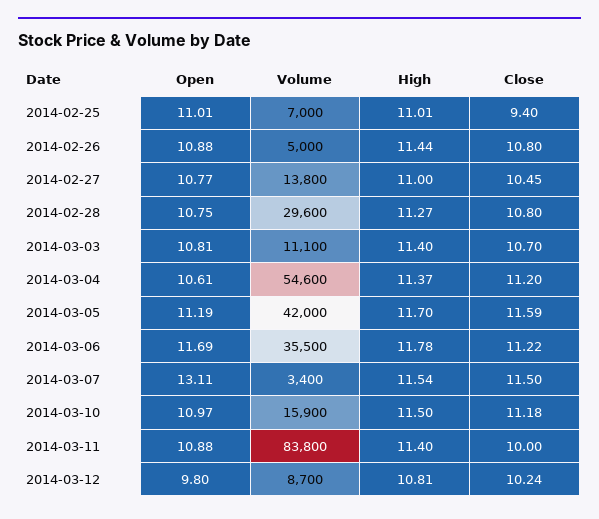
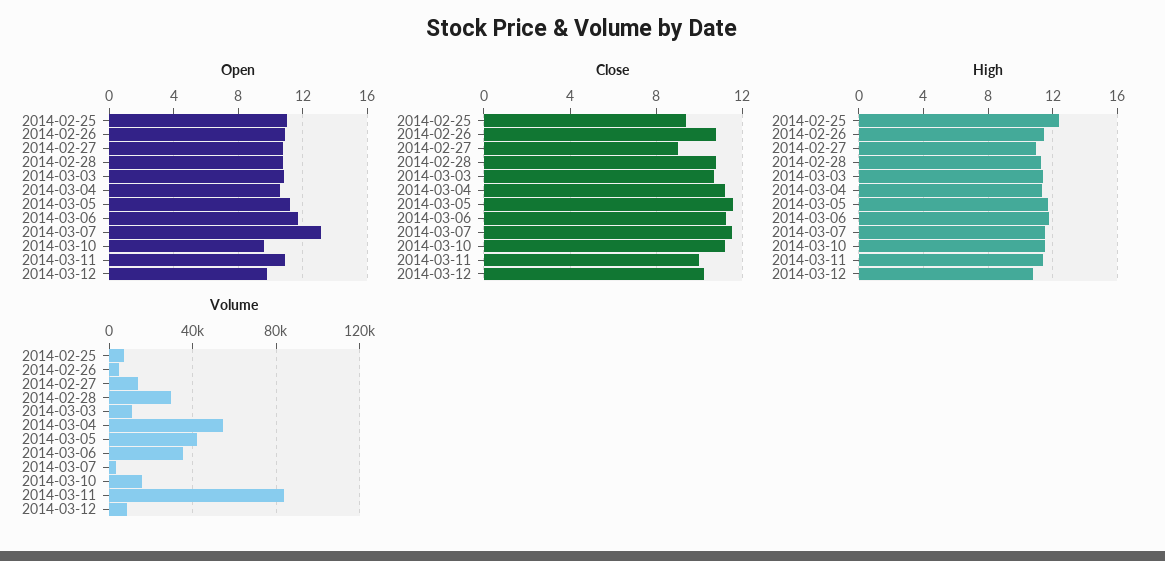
  {
    "Open": {
      "2014-02-25": 11.01,
      "2014-02-26": 10.88,
      "2014-02-27": 10.77,
      "2014-02-28": 10.75,
      "2014-03-03": 10.81,
      "2014-03-04": 10.61,
      "2014-03-05": 11.19,
      "2014-03-06": 11.69,
      "2014-03-07": 13.11,
-     "2014-03-10": 10.97,
+     "2014-03-10": 9.5,
      "2014-03-11": 10.88,
      "2014-03-12": 9.8
    },
    "Volume": {
      "2014-02-25": 7000,
      "2014-02-26": 5000,
      "2014-02-27": 13800,
      "2014-02-28": 29600,
      "2014-03-03": 11100,
      "2014-03-04": 54600,
      "2014-03-05": 42000,
      "2014-03-06": 35500,
      "2014-03-07": 3400,
      "2014-03-10": 15900,
      "2014-03-11": 83800,
      "2014-03-12": 8700
    },
    "High": {
-     "2014-02-25": 11.01,
+     "2014-02-25": 12.5,
      "2014-02-26": 11.44,
      "2014-02-27": 11,
      "2014-02-28": 11.27,
      "2014-03-03": 11.4,
      "2014-03-04": 11.37,
      "2014-03-05": 11.7,
      "2014-03-06": 11.78,
      "2014-03-07": 11.54,
      "2014-03-10": 11.5,
      "2014-03-11": 11.4,
      "2014-03-12": 10.81
    },
    "Close": {
      "2014-02-25": 9.4,
      "2014-02-26": 10.8,
-     "2014-02-27": 10.45,
+     "2014-02-27": 9,
      "2014-02-28": 10.8,
      "2014-03-03": 10.7,
      "2014-03-04": 11.2,
      "2014-03-05": 11.59,
      "2014-03-06": 11.22,
      "2014-03-07": 11.5,
      "2014-03-10": 11.18,
      "2014-03-11": 10,
      "2014-03-12": 10.24
    }
  }

